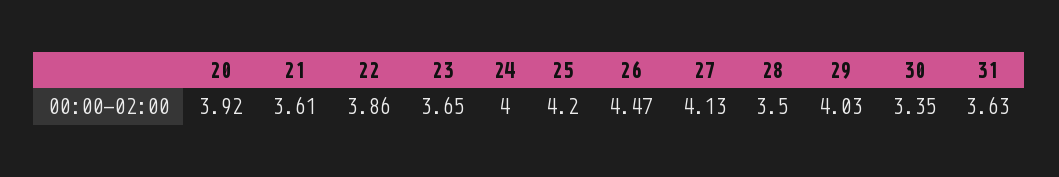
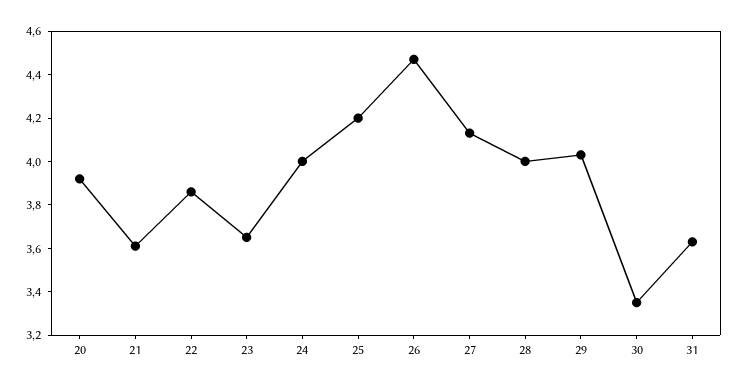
  {
    "20": 3.92,
    "21": 3.61,
    "22": 3.86,
    "23": 3.65,
    "24": 4,
    "25": 4.2,
    "26": 4.47,
    "27": 4.13,
-   "28": 3.5,
+   "28": 4,
    "29": 4.03,
    "30": 3.35,
    "31": 3.63
  }

